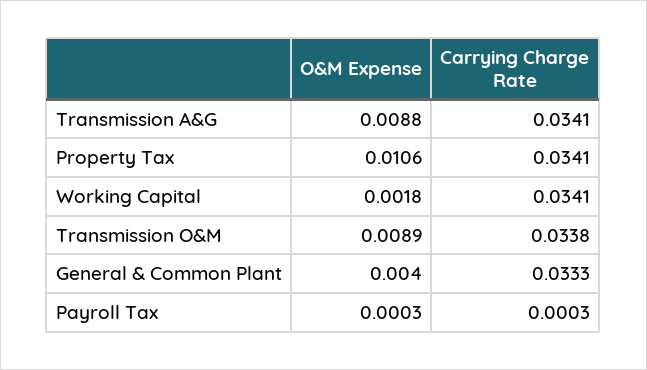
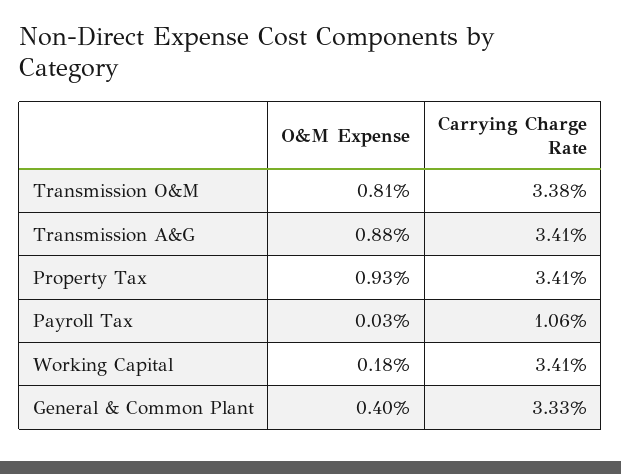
  {
    "O&M Expense": {
      "Transmission A&G": 0.0088,
-     "Property Tax": 0.0106,
+     "Property Tax": 0.0093,
      "Working Capital": 0.0018,
-     "Transmission O&M": 0.0089,
+     "Transmission O&M": 0.0081,
      "General & Common Plant": 0.004,
      "Payroll Tax": 0.0003
    },
    "Carrying Charge Rate": {
      "Transmission A&G": 0.0341,
      "Property Tax": 0.0341,
      "Working Capital": 0.0341,
      "Transmission O&M": 0.0338,
      "General & Common Plant": 0.0333,
-     "Payroll Tax": 0.0003
+     "Payroll Tax": 0.0106
    }
  }

